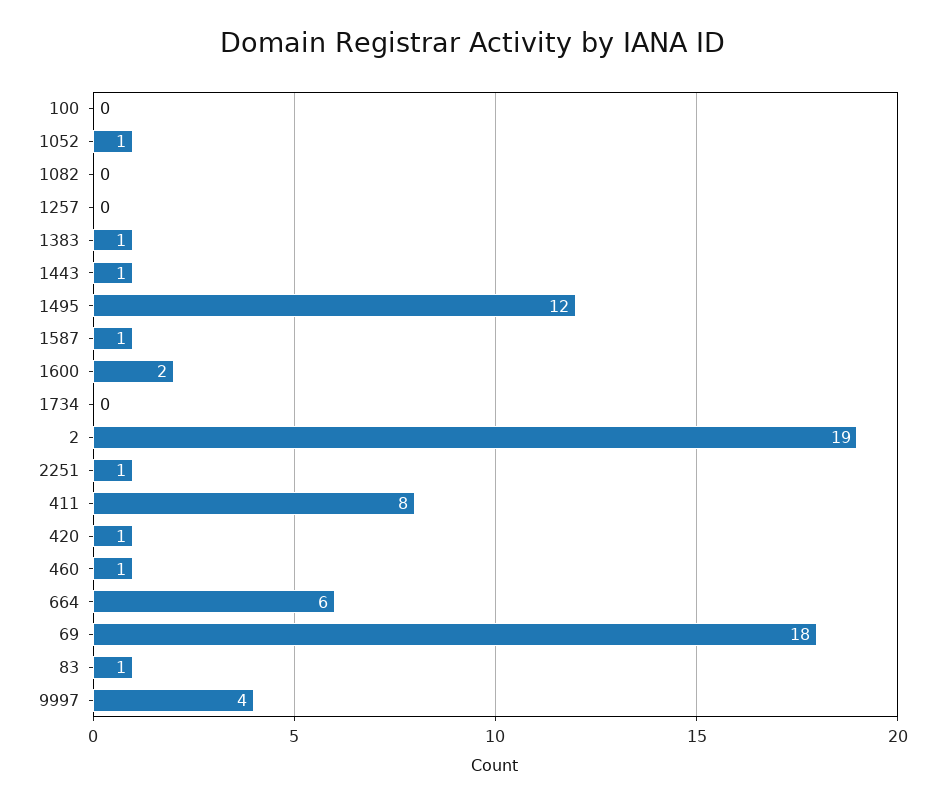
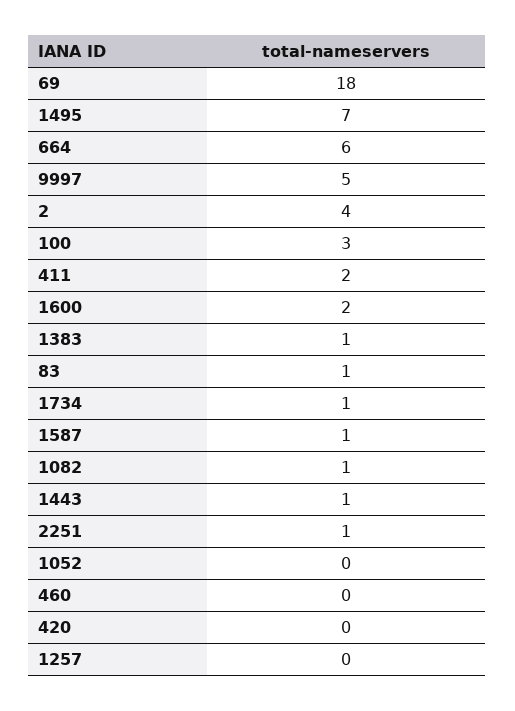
  {
-   "100": 0,
+   "100": 3,
-   "1052": 1,
+   "1052": 0,
-   "1082": 0,
+   "1082": 1,
    "1257": 0,
    "1383": 1,
    "1443": 1,
-   "1495": 12,
+   "1495": 7,
    "1587": 1,
    "1600": 2,
-   "1734": 0,
+   "1734": 1,
-   "2": 19,
+   "2": 4,
    "2251": 1,
-   "411": 8,
+   "411": 2,
-   "420": 1,
+   "420": 0,
-   "460": 1,
+   "460": 0,
    "664": 6,
    "69": 18,
    "83": 1,
-   "9997": 4
+   "9997": 5
  }

